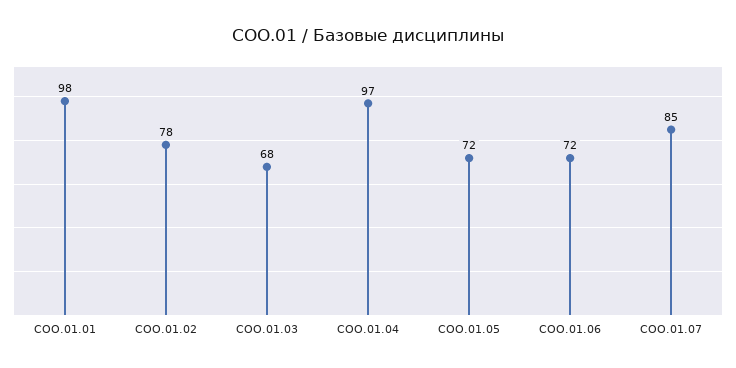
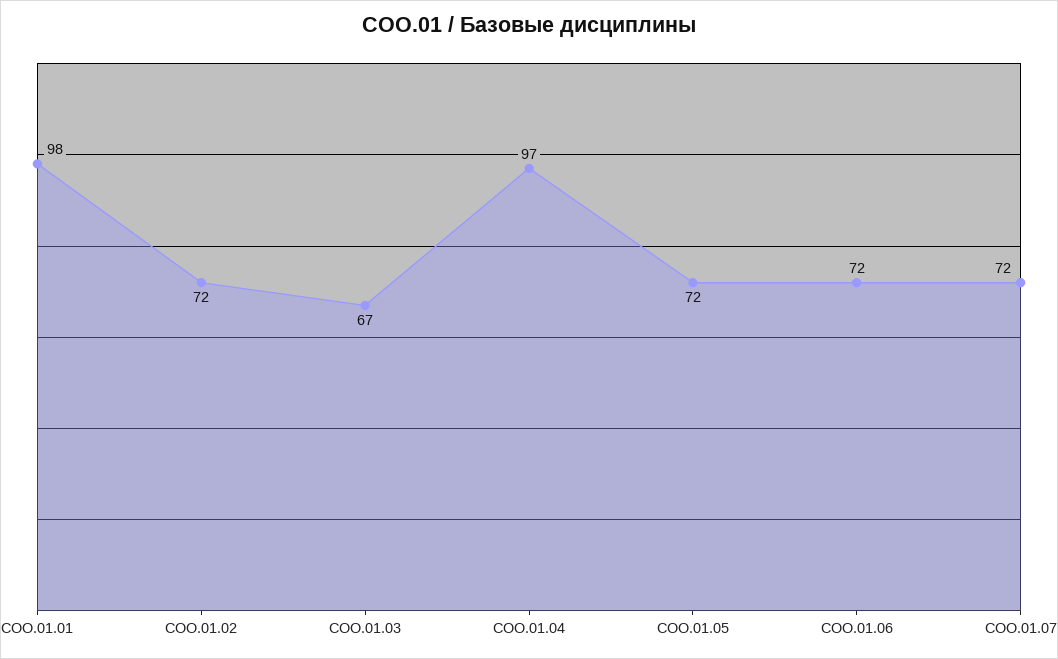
  {
    "СОО.01.01": 98,
-   "СОО.01.02": 78,
+   "СОО.01.02": 72,
-   "СОО.01.03": 68,
+   "СОО.01.03": 67,
    "СОО.01.04": 97,
    "СОО.01.05": 72,
    "СОО.01.06": 72,
-   "СОО.01.07": 85
+   "СОО.01.07": 72
  }

